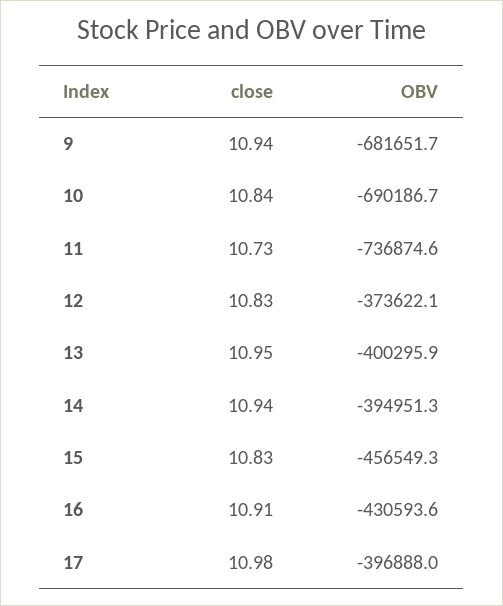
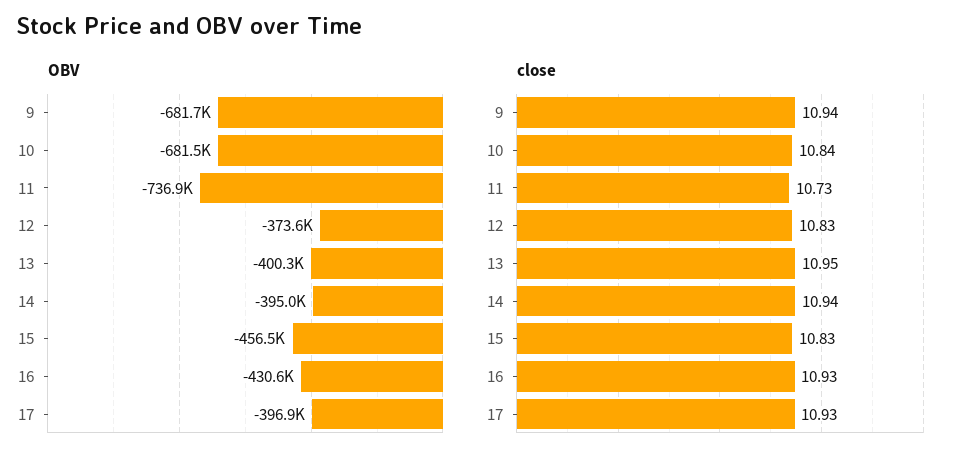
  {
    "close": {
      "9": 10.94,
      "10": 10.84,
      "11": 10.73,
      "12": 10.83,
      "13": 10.95,
      "14": 10.94,
      "15": 10.83,
-     "16": 10.91,
+     "16": 10.93,
-     "17": 10.98
+     "17": 10.93
    },
    "OBV": {
      "9": -681651.7,
-     "10": -690186.7,
+     "10": -681500,
      "11": -736874.6,
      "12": -373622.1,
      "13": -400295.9,
      "14": -394951.3,
      "15": -456549.3,
      "16": -430593.6,
      "17": -396888
    }
  }

